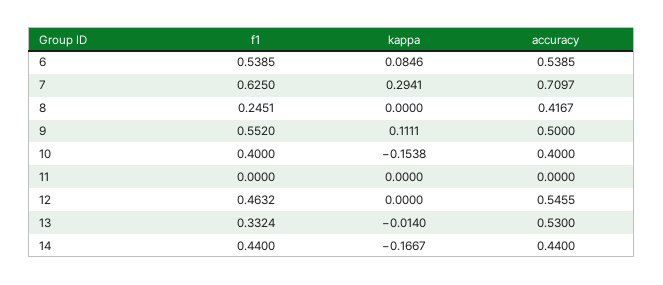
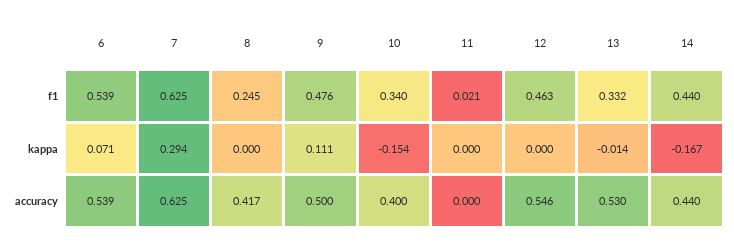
  {
    "f1": {
      "6": 0.5385,
      "7": 0.625,
      "8": 0.2451,
-     "9": 0.552,
+     "9": 0.476,
-     "10": 0.4,
+     "10": 0.34,
-     "11": 0,
+     "11": 0.021,
      "12": 0.4632,
      "13": 0.3324,
      "14": 0.44
    },
    "kappa": {
-     "6": 0.0846,
+     "6": 0.071,
      "7": 0.2941,
      "8": 0,
      "9": 0.1111,
      "10": -0.1538,
      "11": 0,
      "12": 0,
      "13": -0.014,
      "14": -0.1667
    },
    "accuracy": {
      "6": 0.5385,
-     "7": 0.7097,
+     "7": 0.625,
      "8": 0.4167,
      "9": 0.5,
      "10": 0.4,
      "11": 0,
      "12": 0.5455,
      "13": 0.53,
      "14": 0.44
    }
  }

